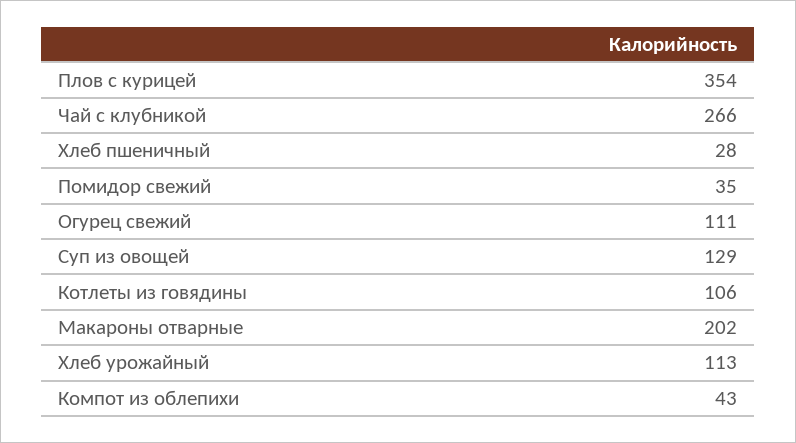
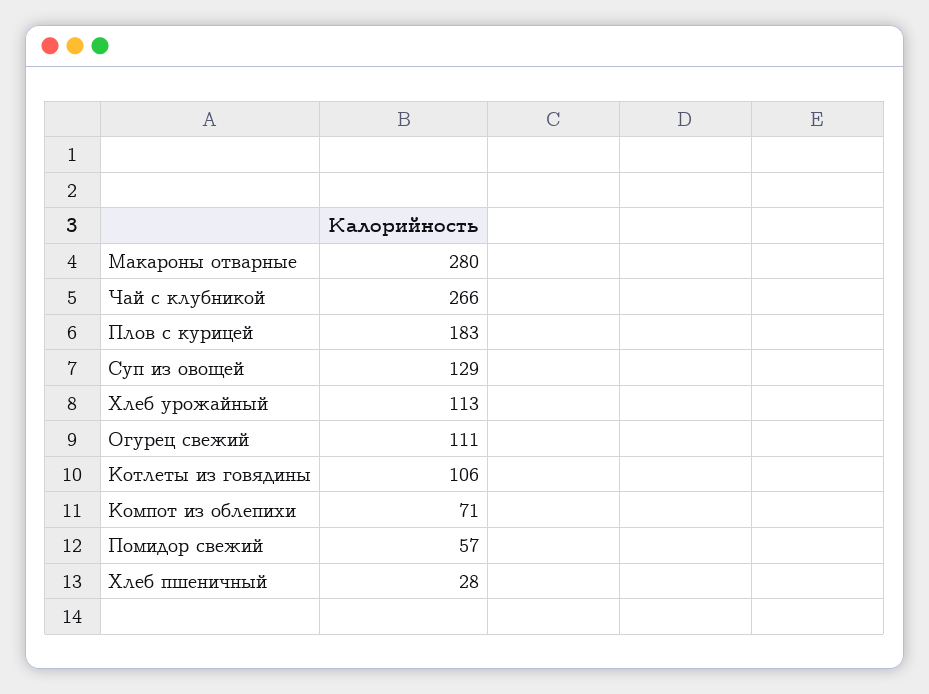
  {
-   "Плов с курицей": 354,
+   "Плов с курицей": 183,
    "Чай с клубникой": 266,
    "Хлеб пшеничный": 28,
-   "Помидор свежий": 35,
+   "Помидор свежий": 57,
    "Огурец свежий": 111,
    "Суп из овощей": 129,
    "Котлеты из говядины": 106,
-   "Макароны отварные": 202,
+   "Макароны отварные": 280,
    "Хлеб урожайный": 113,
-   "Компот из облепихи": 43
+   "Компот из облепихи": 71
  }

